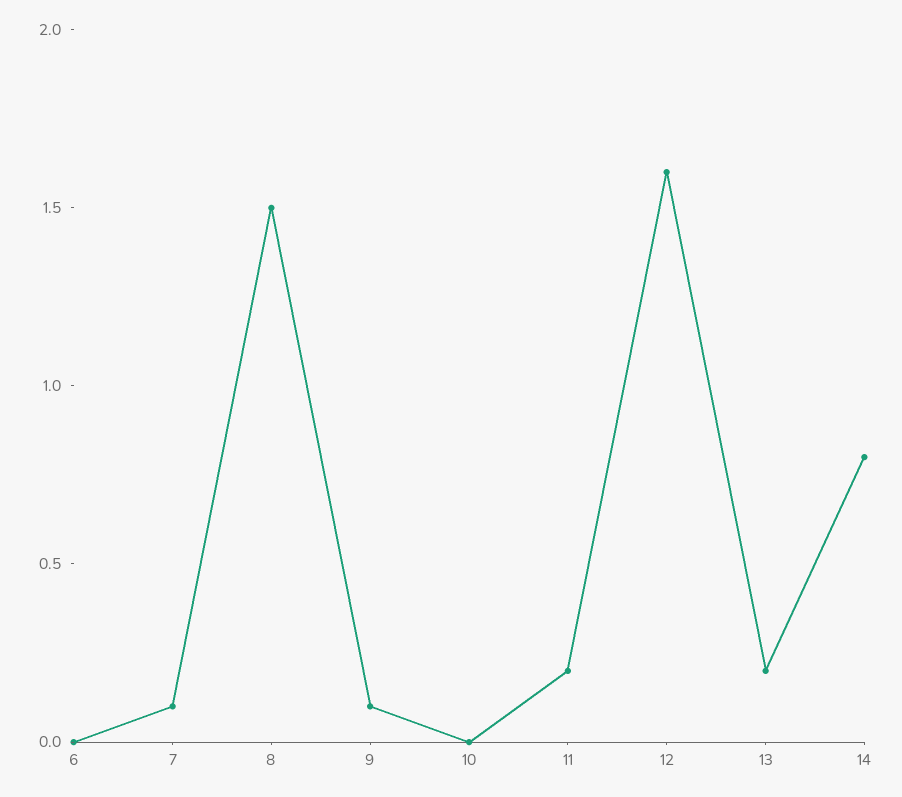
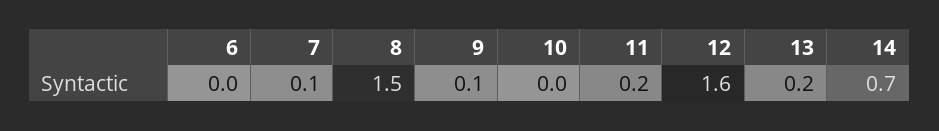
  {
    "6": 0,
    "7": 0.1,
    "8": 1.5,
    "9": 0.1,
    "10": 0,
    "11": 0.2,
    "12": 1.6,
    "13": 0.2,
-   "14": 0.8
+   "14": 0.7
  }

